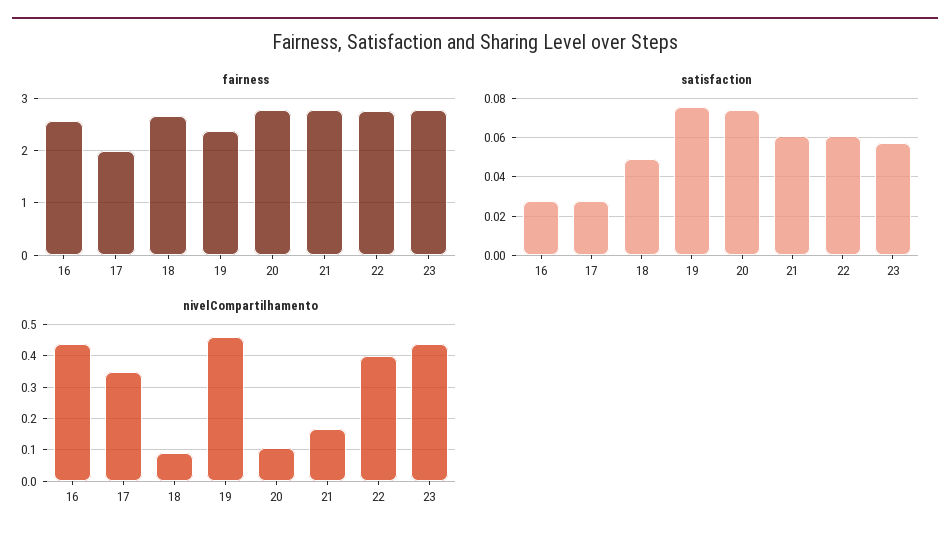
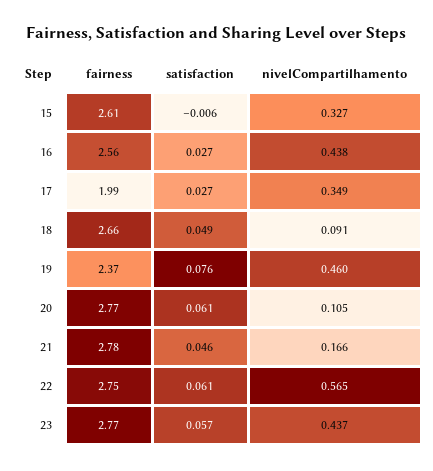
  {
    "fairness": {
      "16": 2.56,
      "17": 1.99,
      "18": 2.66,
      "19": 2.37,
      "20": 2.77,
      "21": 2.78,
      "22": 2.75,
-     "23": 2.77
+     "23": 2.77,
+     "15": 2.61
    },
    "satisfaction": {
      "16": 0.027,
      "17": 0.027,
      "18": 0.049,
      "19": 0.076,
-     "20": 0.075,
+     "20": 0.061,
-     "21": 0.06,
+     "21": 0.046,
      "22": 0.061,
-     "23": 0.057
+     "23": 0.057,
+     "15": -0.006
    },
    "nivelCompartilhamento": {
      "16": 0.438,
      "17": 0.349,
      "18": 0.091,
      "19": 0.46,
      "20": 0.105,
      "21": 0.166,
-     "22": 0.4,
+     "22": 0.565,
-     "23": 0.437
+     "23": 0.437,
+     "15": 0.327
    }
  }

